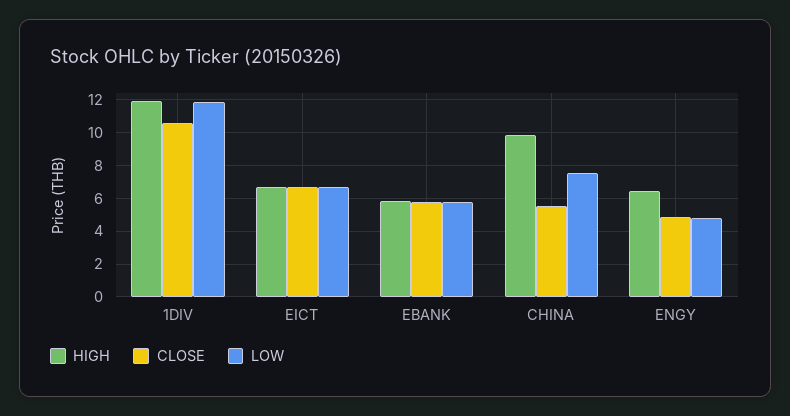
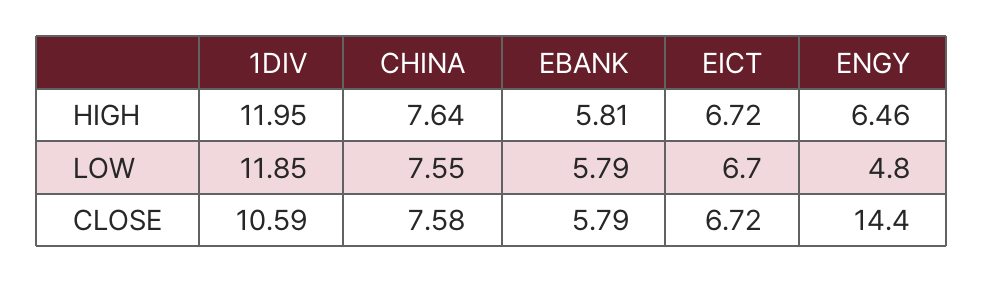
  {
    "HIGH": {
      "1DIV": 11.95,
      "EICT": 6.72,
      "EBANK": 5.81,
-     "CHINA": 10,
+     "CHINA": 7.64,
      "ENGY": 6.46
    },
    "CLOSE": {
      "1DIV": 10.59,
      "EICT": 6.72,
      "EBANK": 5.79,
-     "CHINA": 5.5,
+     "CHINA": 7.58,
-     "ENGY": 5
+     "ENGY": 14.4
    },
    "LOW": {
      "1DIV": 11.85,
      "EICT": 6.7,
      "EBANK": 5.79,
      "CHINA": 7.55,
      "ENGY": 4.8
    }
  }

